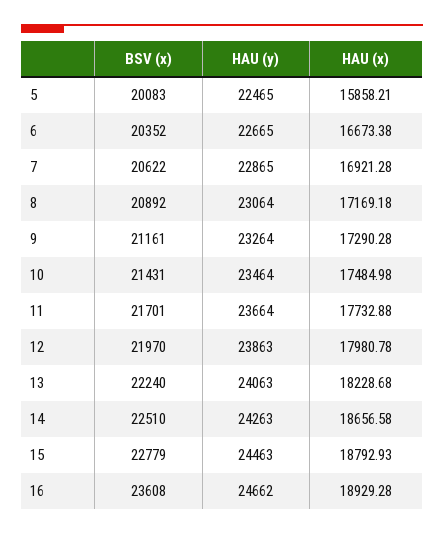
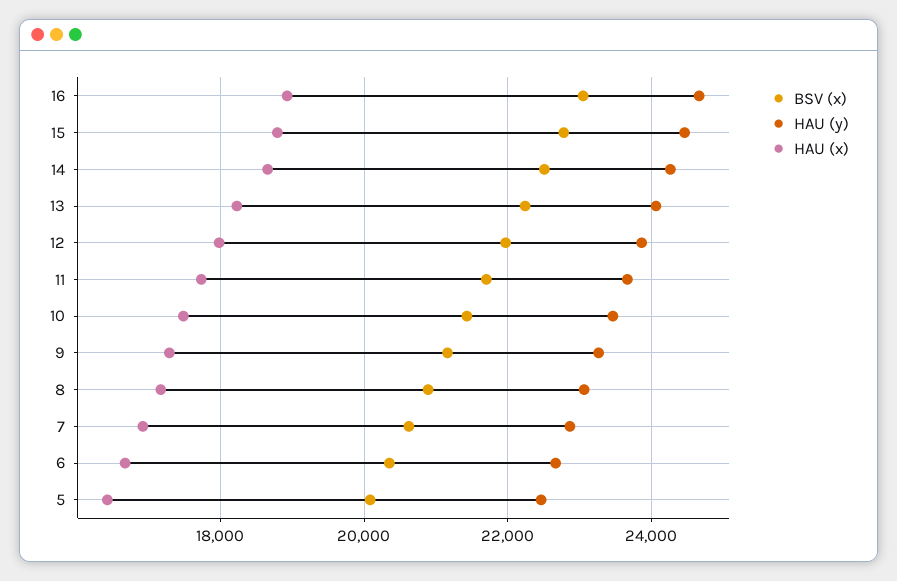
  {
    "BSV (x)": {
      "5": 20083,
      "6": 20352,
      "7": 20622,
      "8": 20892,
      "9": 21161,
      "10": 21431,
      "11": 21701,
      "12": 21970,
      "13": 22240,
      "14": 22510,
      "15": 22779,
-     "16": 23608
+     "16": 23000
    },
    "HAU (y)": {
      "5": 22465,
      "6": 22665,
      "7": 22865,
      "8": 23064,
      "9": 23264,
      "10": 23464,
      "11": 23664,
      "12": 23863,
      "13": 24063,
      "14": 24263,
      "15": 24463,
      "16": 24662
    },
    "HAU (x)": {
-     "5": 15858.21,
+     "5": 16400,
      "6": 16673.38,
      "7": 16921.28,
      "8": 17169.18,
      "9": 17290.28,
      "10": 17484.98,
      "11": 17732.88,
      "12": 17980.78,
      "13": 18228.68,
      "14": 18656.58,
      "15": 18792.93,
      "16": 18929.28
    }
  }

